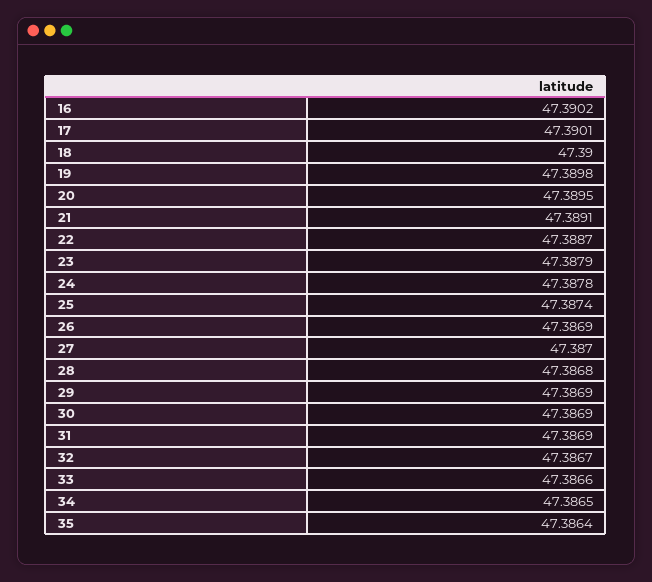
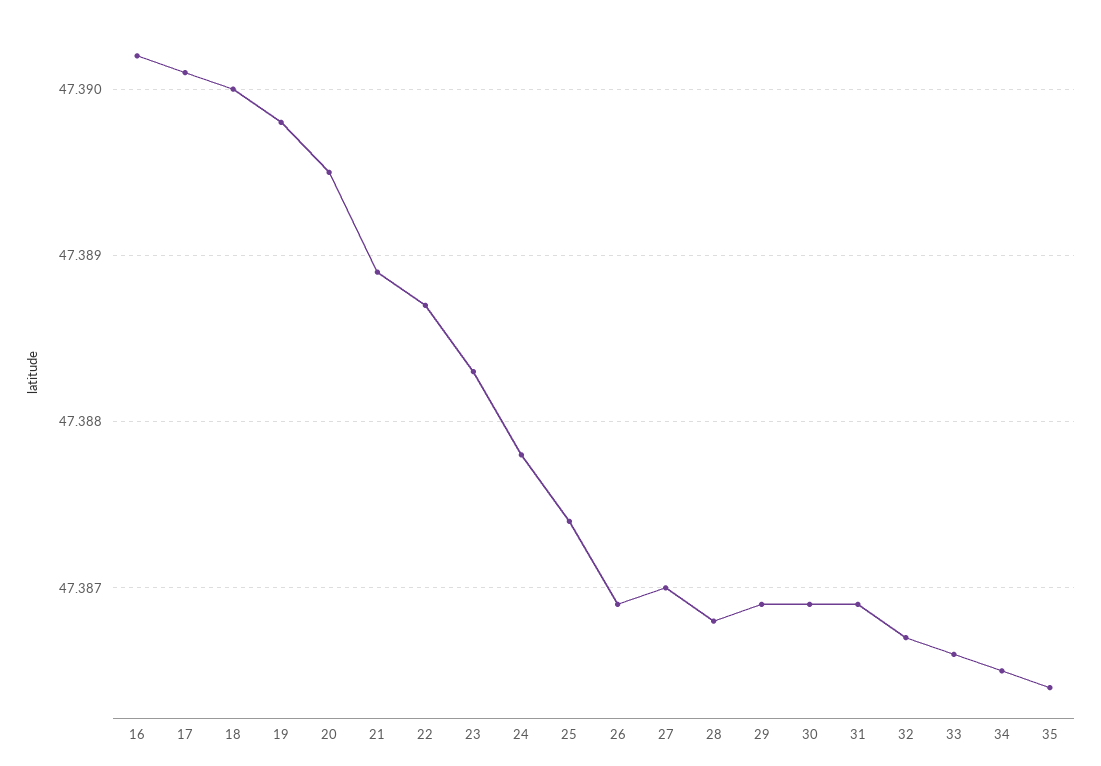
  {
    "16": 47.3902,
    "17": 47.3901,
    "18": 47.39,
    "19": 47.3898,
    "20": 47.3895,
-   "21": 47.3891,
+   "21": 47.3889,
    "22": 47.3887,
-   "23": 47.3879,
+   "23": 47.3883,
    "24": 47.3878,
    "25": 47.3874,
    "26": 47.3869,
    "27": 47.387,
    "28": 47.3868,
    "29": 47.3869,
    "30": 47.3869,
    "31": 47.3869,
    "32": 47.3867,
    "33": 47.3866,
    "34": 47.3865,
    "35": 47.3864
  }

